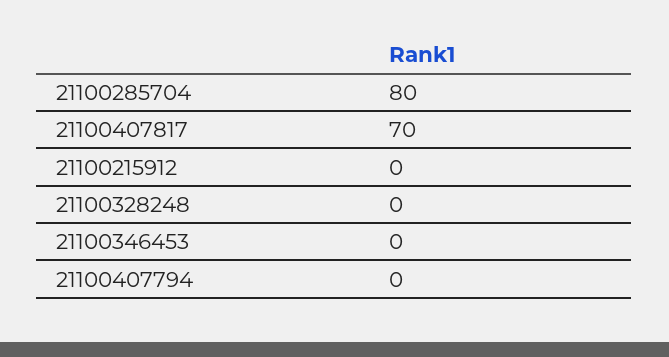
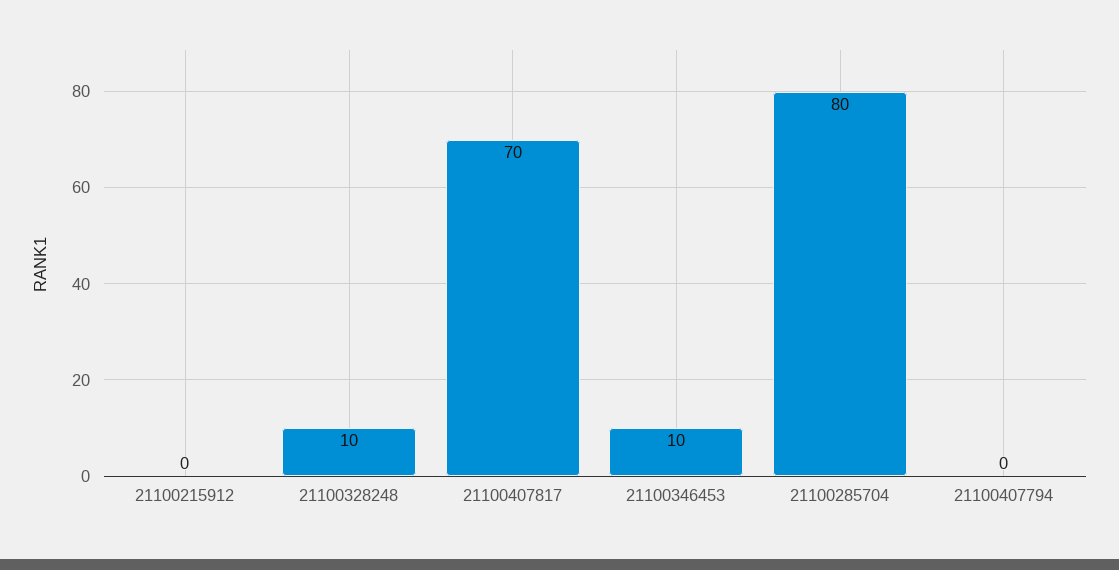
  {
    "21100285704": 80,
    "21100407817": 70,
    "21100215912": 0,
-   "21100328248": 0,
+   "21100328248": 10,
-   "21100346453": 0,
+   "21100346453": 10,
    "21100407794": 0
  }

